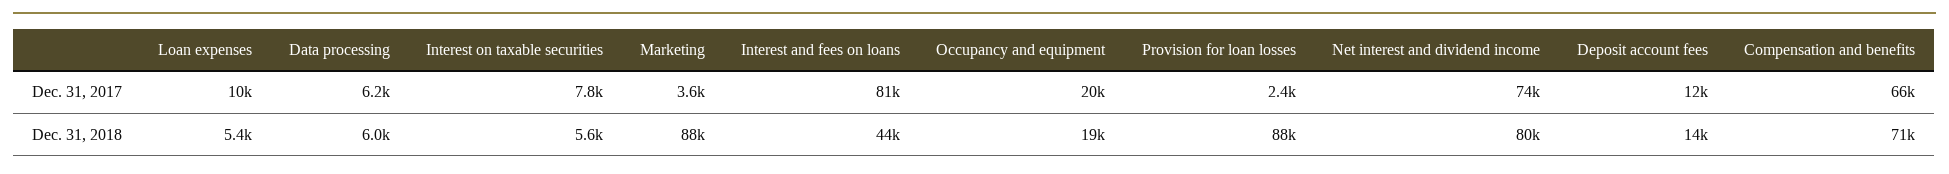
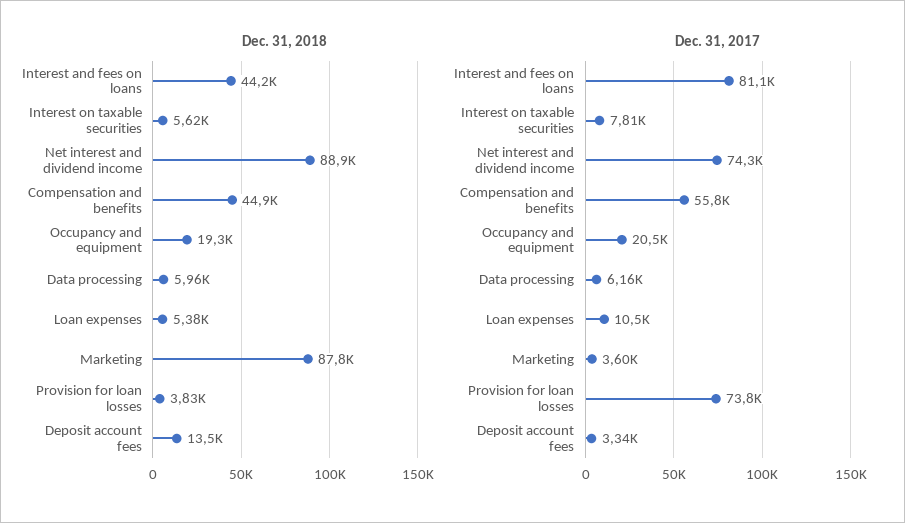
  {
    "Dec. 31, 2017": {
      "Loan expenses": 10500,
      "Data processing": 6160,
      "Interest on taxable securities": 7810,
      "Marketing": 3600,
      "Interest and fees on loans": 81100,
      "Occupancy and equipment": 20500,
-     "Provision for loan losses": 2400,
+     "Provision for loan losses": 73800,
      "Net interest and dividend income": 74300,
-     "Deposit account fees": 12000,
+     "Deposit account fees": 3340,
-     "Compensation and benefits": 66000
+     "Compensation and benefits": 55800
    },
    "Dec. 31, 2018": {
      "Loan expenses": 5380,
      "Data processing": 5960,
      "Interest on taxable securities": 5620,
      "Marketing": 87800,
      "Interest and fees on loans": 44200,
      "Occupancy and equipment": 19300,
-     "Provision for loan losses": 88000,
+     "Provision for loan losses": 3830,
-     "Net interest and dividend income": 80000,
+     "Net interest and dividend income": 88900,
      "Deposit account fees": 13500,
-     "Compensation and benefits": 71000
+     "Compensation and benefits": 44900
    }
  }

